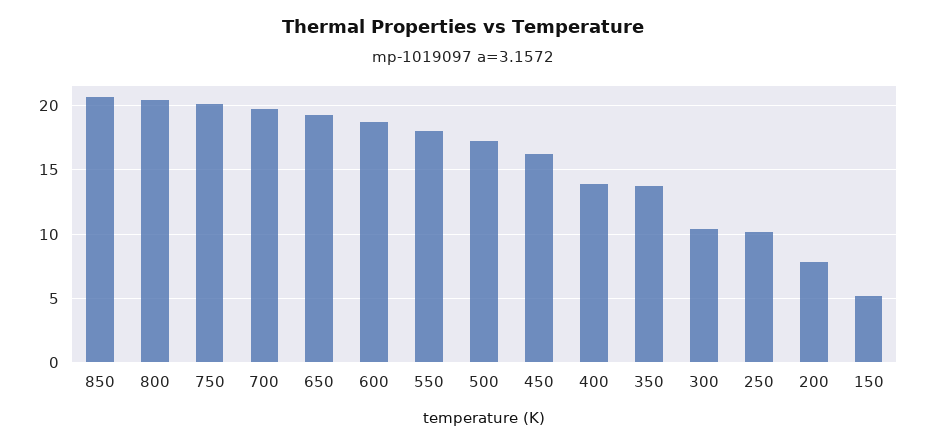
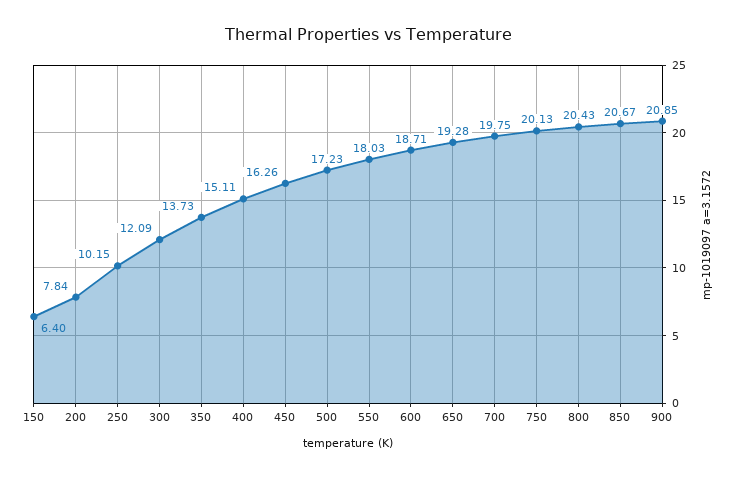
  {
    "850": 20.67,
    "800": 20.43,
    "750": 20.13,
    "700": 19.75,
    "650": 19.28,
    "600": 18.71,
    "550": 18.03,
    "500": 17.23,
    "450": 16.26,
-   "400": 14,
+   "400": 15.11,
    "350": 13.73,
-   "300": 10.5,
+   "300": 12.09,
    "250": 10.15,
    "200": 7.84,
-   "150": 5
+   "150": 6.4,
+   "900": 20.85
  }

